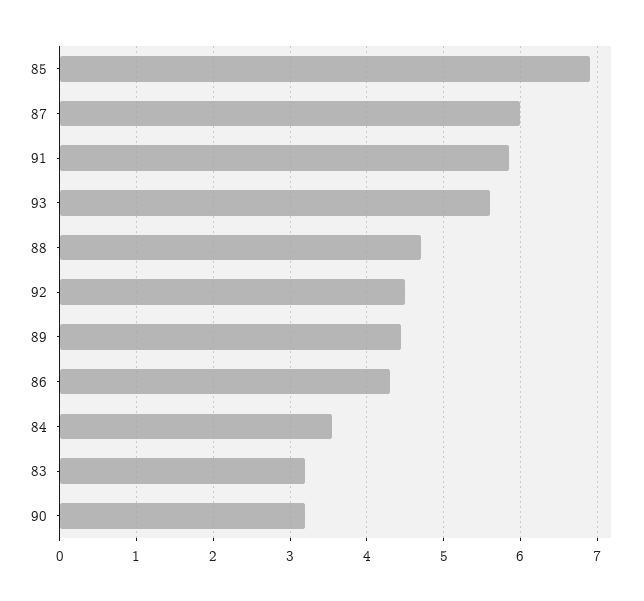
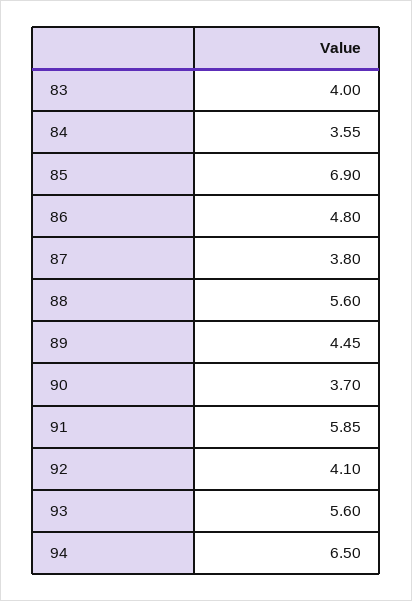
  {
    "85": 6.9,
-   "87": 6,
+   "87": 3.8,
    "91": 5.85,
    "93": 5.6,
-   "88": 4.7,
+   "88": 5.6,
-   "92": 4.5,
+   "92": 4.1,
    "89": 4.45,
-   "86": 4.3,
+   "86": 4.8,
    "84": 3.55,
-   "83": 3.2,
+   "83": 4,
-   "90": 3.2
+   "90": 3.7,
+   "94": 6.5
  }

